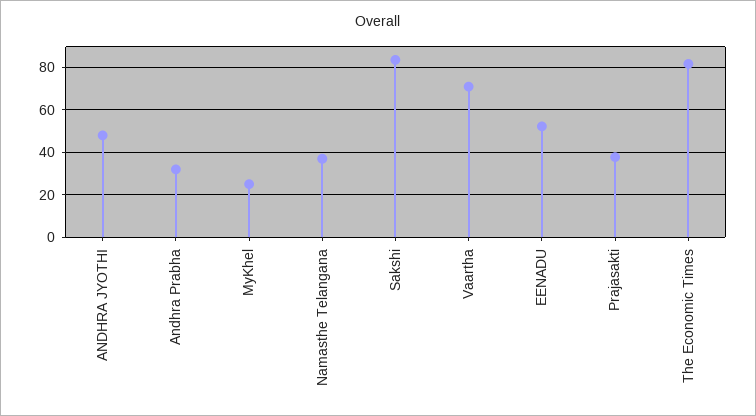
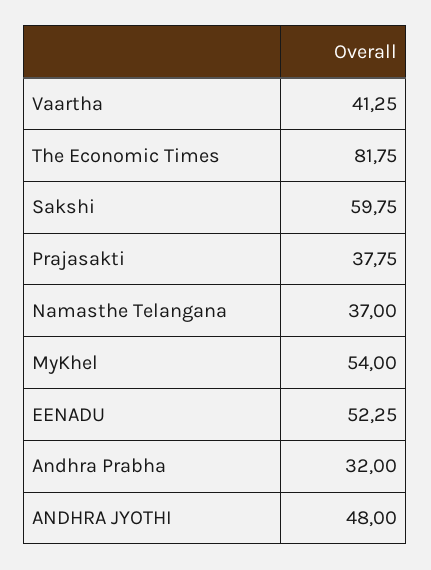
  {
    "ANDHRA JYOTHI": 48,
    "Andhra Prabha": 32,
-   "MyKhel": 25,
+   "MyKhel": 54,
    "Namasthe Telangana": 37,
-   "Sakshi": 85,
+   "Sakshi": 59.75,
-   "Vaartha": 70,
+   "Vaartha": 41.25,
    "EENADU": 52.25,
    "Prajasakti": 37.75,
    "The Economic Times": 81.75
  }

